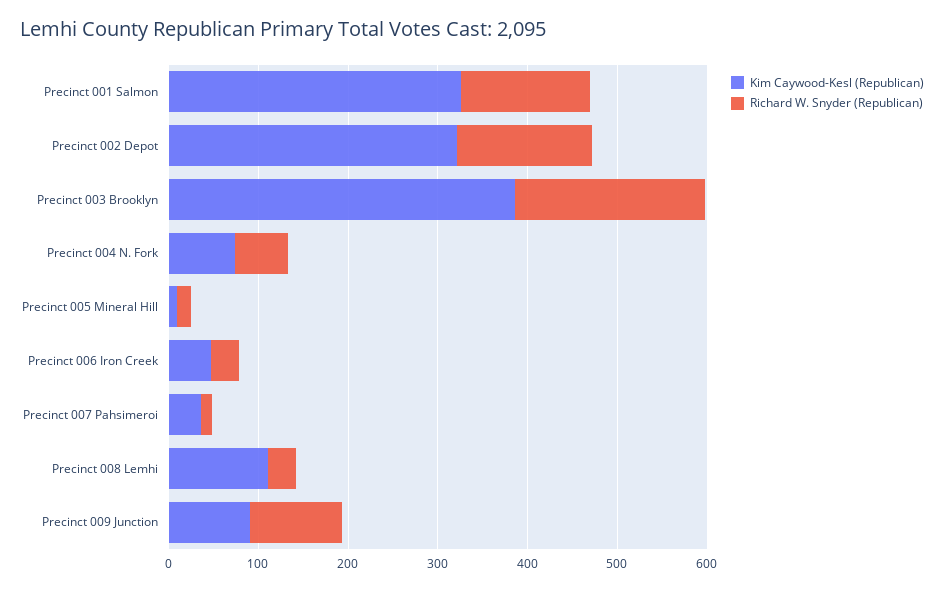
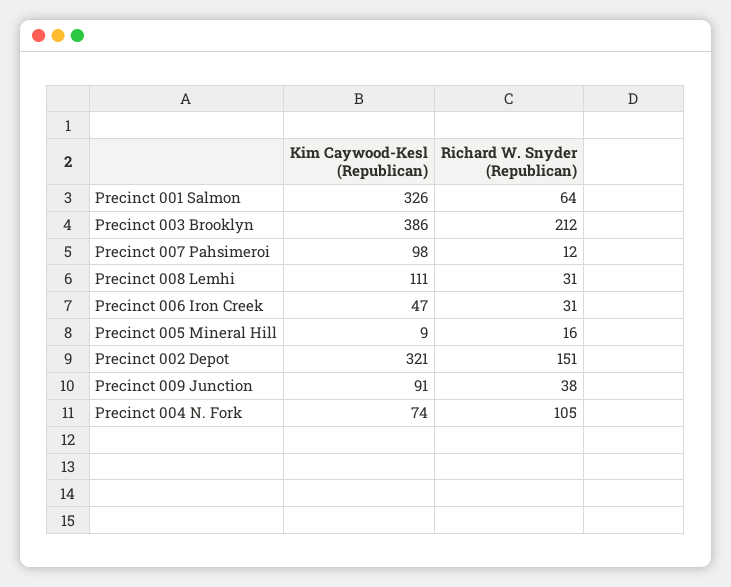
  {
    "Kim Caywood-Kesl (Republican)": {
      "Precinct 001 Salmon": 326,
      "Precinct 002 Depot": 321,
      "Precinct 003 Brooklyn": 386,
      "Precinct 004 N. Fork": 74,
      "Precinct 005 Mineral Hill": 9,
      "Precinct 006 Iron Creek": 47,
-     "Precinct 007 Pahsimeroi": 40,
+     "Precinct 007 Pahsimeroi": 98,
      "Precinct 008 Lemhi": 111,
      "Precinct 009 Junction": 91
    },
    "Richard W. Snyder (Republican)": {
-     "Precinct 001 Salmon": 140,
+     "Precinct 001 Salmon": 64,
      "Precinct 002 Depot": 151,
      "Precinct 003 Brooklyn": 212,
-     "Precinct 004 N. Fork": 60,
+     "Precinct 004 N. Fork": 105,
      "Precinct 005 Mineral Hill": 16,
      "Precinct 006 Iron Creek": 31,
      "Precinct 007 Pahsimeroi": 12,
      "Precinct 008 Lemhi": 31,
-     "Precinct 009 Junction": 100
+     "Precinct 009 Junction": 38
    }
  }

